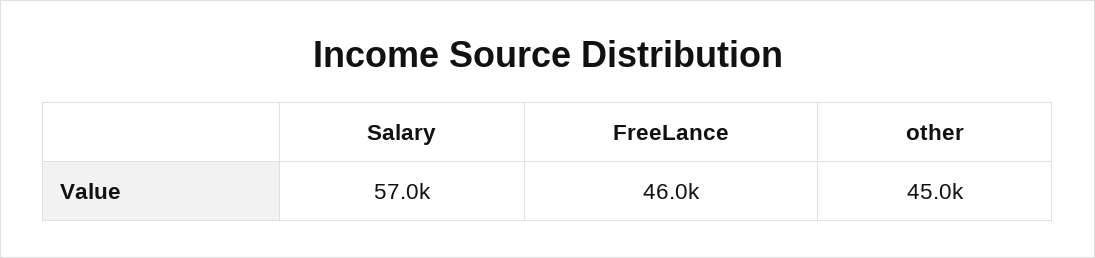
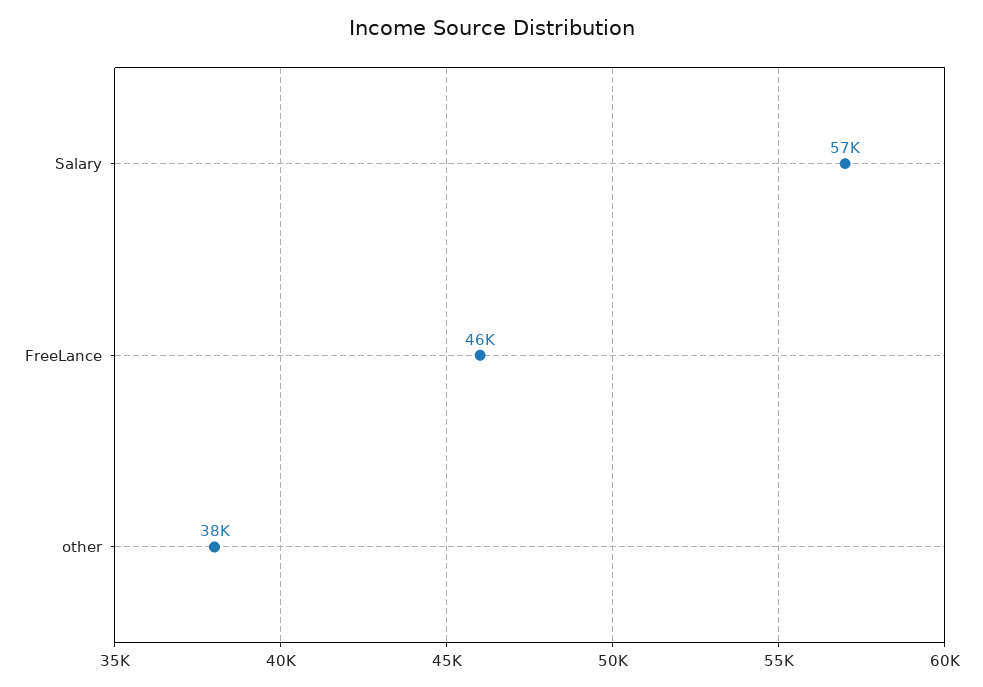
  {
    "Salary": 57000,
    "FreeLance": 46000,
-   "other": 45000
+   "other": 38000
  }

